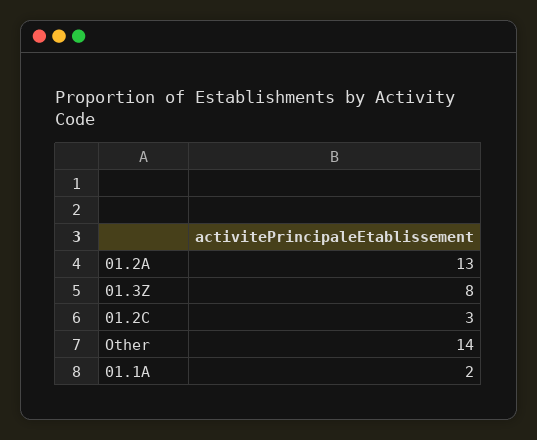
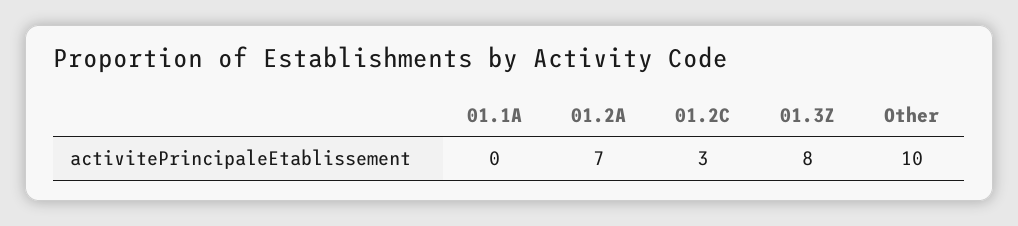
  {
-   "01.2A": 13,
+   "01.2A": 7,
    "01.3Z": 8,
    "01.2C": 3,
-   "Other": 14,
+   "Other": 10,
-   "01.1A": 2
+   "01.1A": 0
  }

